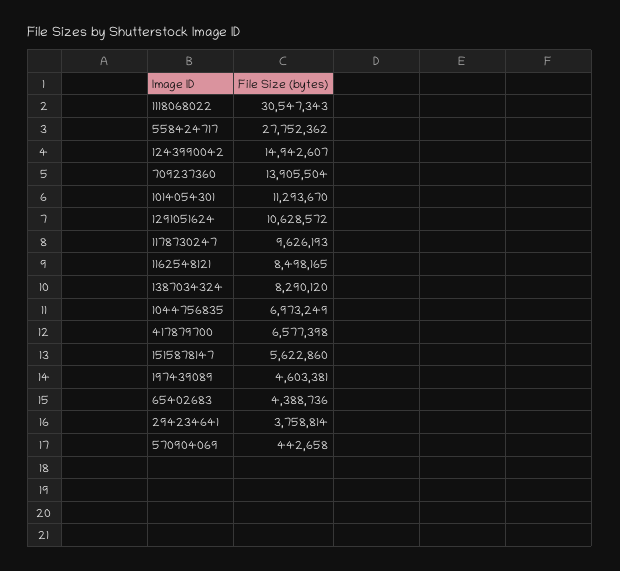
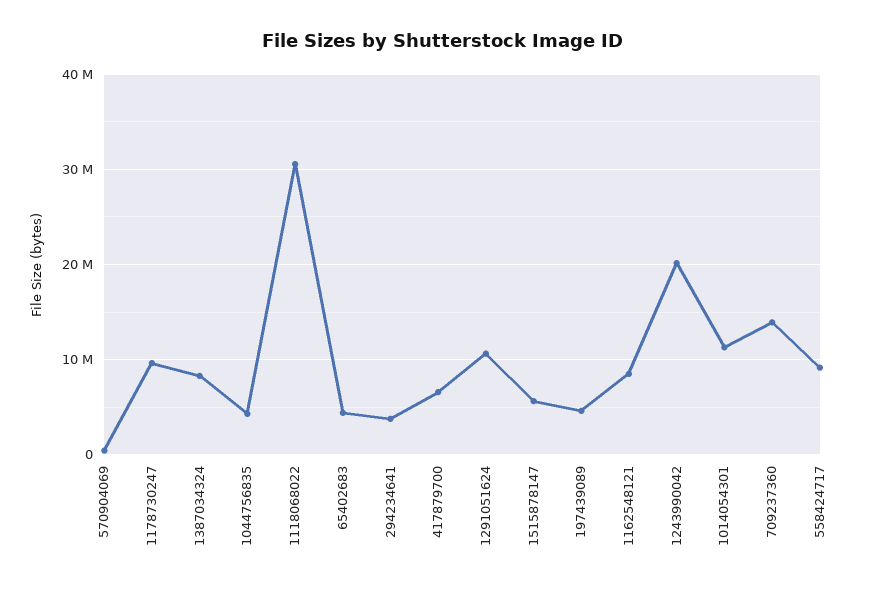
  {
    "1118068022": 30547343,
-   "558424717": 27752362,
+   "558424717": 9000000,
-   "1243990042": 14942607,
+   "1243990042": 20000000,
    "709237360": 13905504,
    "1014054301": 11293670,
    "1291051624": 10628572,
    "1178730247": 9626193,
    "1162548121": 8498165,
    "1387034324": 8290120,
-   "1044756835": 6973249,
+   "1044756835": 4000000,
    "417879700": 6577398,
    "1515878147": 5622860,
    "197439089": 4603381,
    "65402683": 4388736,
    "294234641": 3758814,
    "570904069": 442658
  }

